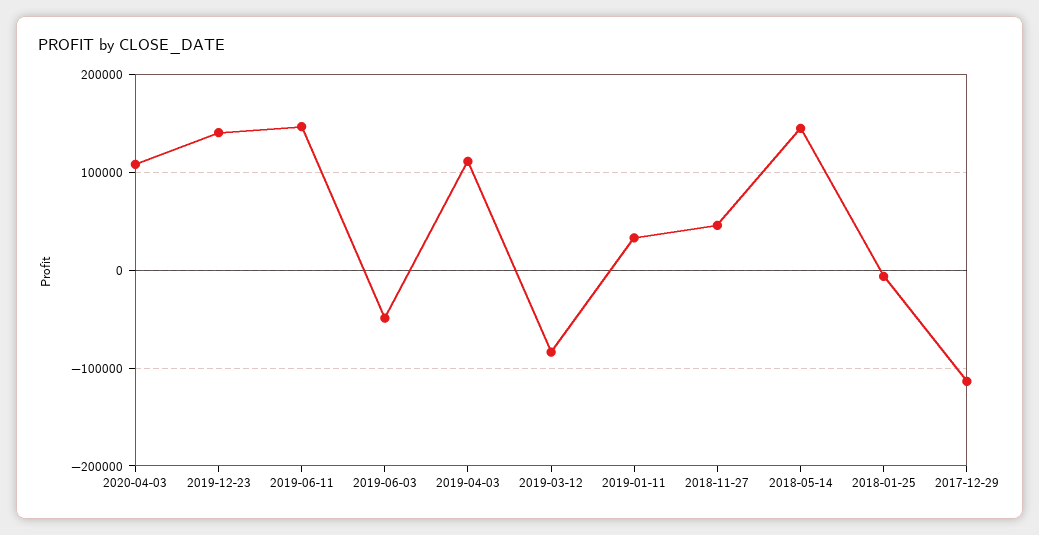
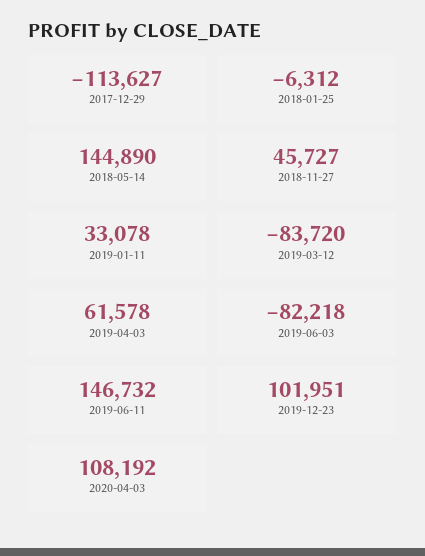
  {
    "2020-04-03": 108192,
-   "2019-12-23": 140000,
+   "2019-12-23": 101951,
    "2019-06-11": 146732,
-   "2019-06-03": -50000,
+   "2019-06-03": -82218,
-   "2019-04-03": 110000,
+   "2019-04-03": 61578,
    "2019-03-12": -83720,
    "2019-01-11": 33078,
    "2018-11-27": 45727,
    "2018-05-14": 144890,
    "2018-01-25": -6312,
    "2017-12-29": -113627
  }

